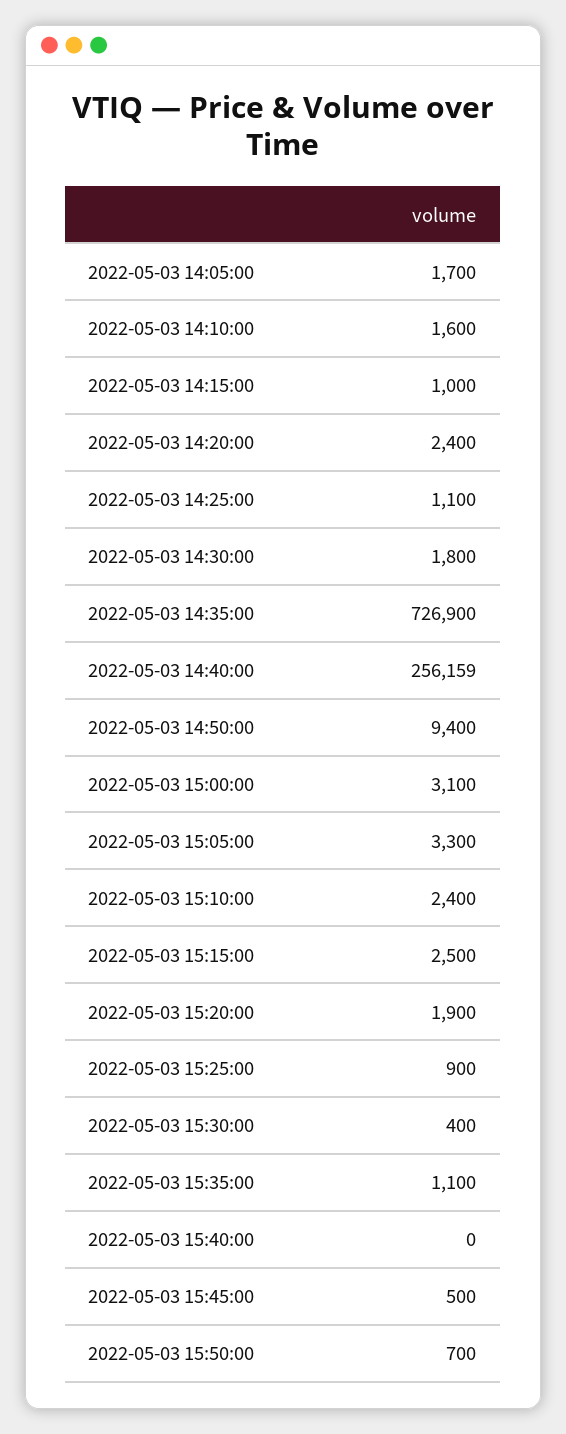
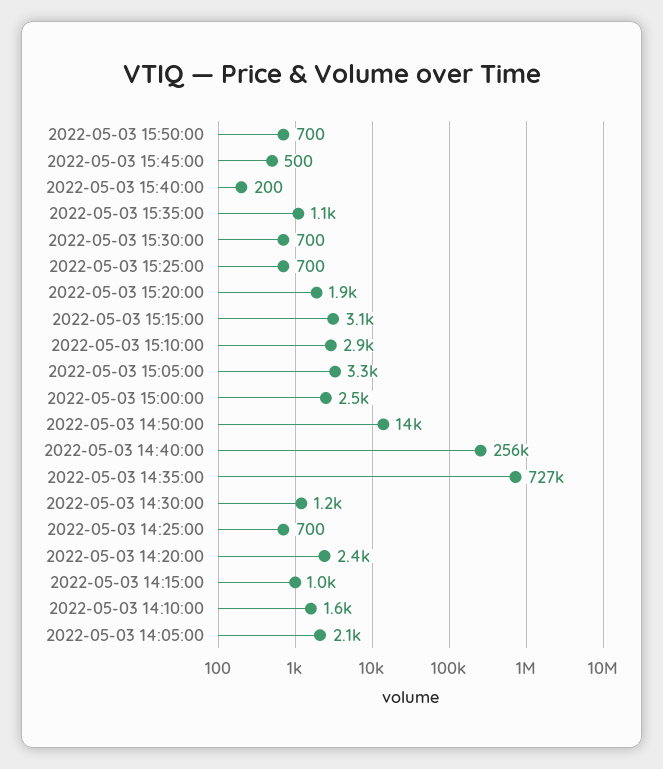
  {
-   "2022-05-03 14:05:00": 1700,
+   "2022-05-03 14:05:00": 2100,
    "2022-05-03 14:10:00": 1600,
    "2022-05-03 14:15:00": 1000,
    "2022-05-03 14:20:00": 2400,
-   "2022-05-03 14:25:00": 1100,
+   "2022-05-03 14:25:00": 700,
-   "2022-05-03 14:30:00": 1800,
+   "2022-05-03 14:30:00": 1200,
    "2022-05-03 14:35:00": 726900,
    "2022-05-03 14:40:00": 256159,
-   "2022-05-03 14:50:00": 9400,
+   "2022-05-03 14:50:00": 14000,
-   "2022-05-03 15:00:00": 3100,
+   "2022-05-03 15:00:00": 2500,
    "2022-05-03 15:05:00": 3300,
-   "2022-05-03 15:10:00": 2400,
+   "2022-05-03 15:10:00": 2900,
-   "2022-05-03 15:15:00": 2500,
+   "2022-05-03 15:15:00": 3100,
    "2022-05-03 15:20:00": 1900,
-   "2022-05-03 15:25:00": 900,
+   "2022-05-03 15:25:00": 700,
-   "2022-05-03 15:30:00": 400,
+   "2022-05-03 15:30:00": 700,
    "2022-05-03 15:35:00": 1100,
-   "2022-05-03 15:40:00": 0,
+   "2022-05-03 15:40:00": 200,
    "2022-05-03 15:45:00": 500,
    "2022-05-03 15:50:00": 700
  }

